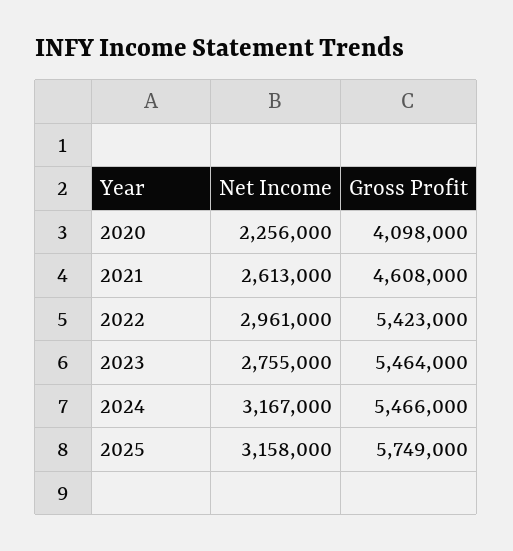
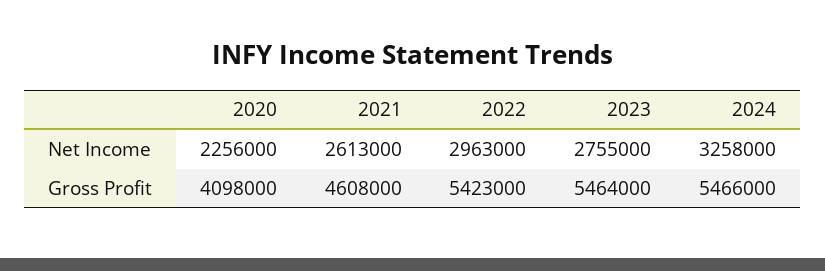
  {
    "Net Income": {
      "2020": 2256000,
      "2021": 2613000,
-     "2022": 2961000,
+     "2022": 2963000,
      "2023": 2755000,
-     "2024": 3167000,
+     "2024": 3258000
-     "2025": 3158000
    },
    "Gross Profit": {
      "2020": 4098000,
      "2021": 4608000,
      "2022": 5423000,
      "2023": 5464000,
-     "2024": 5466000,
+     "2024": 5466000
-     "2025": 5749000
    }
  }

